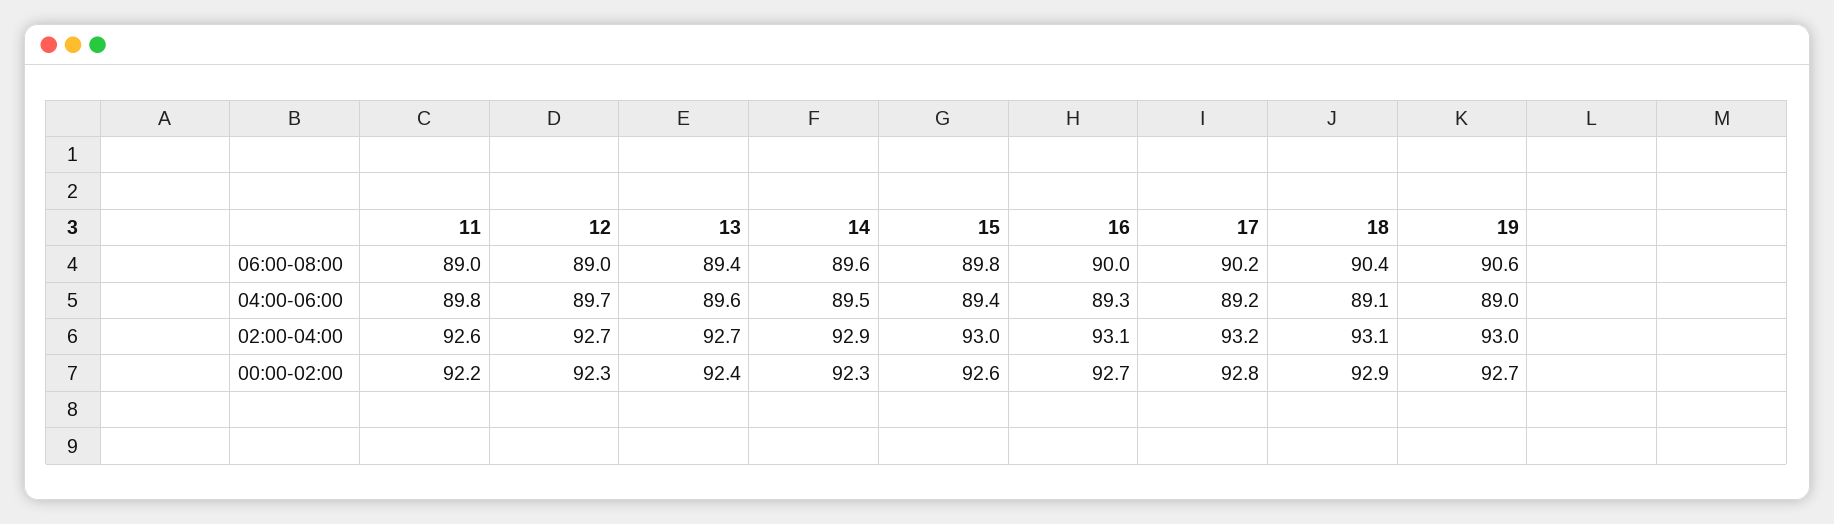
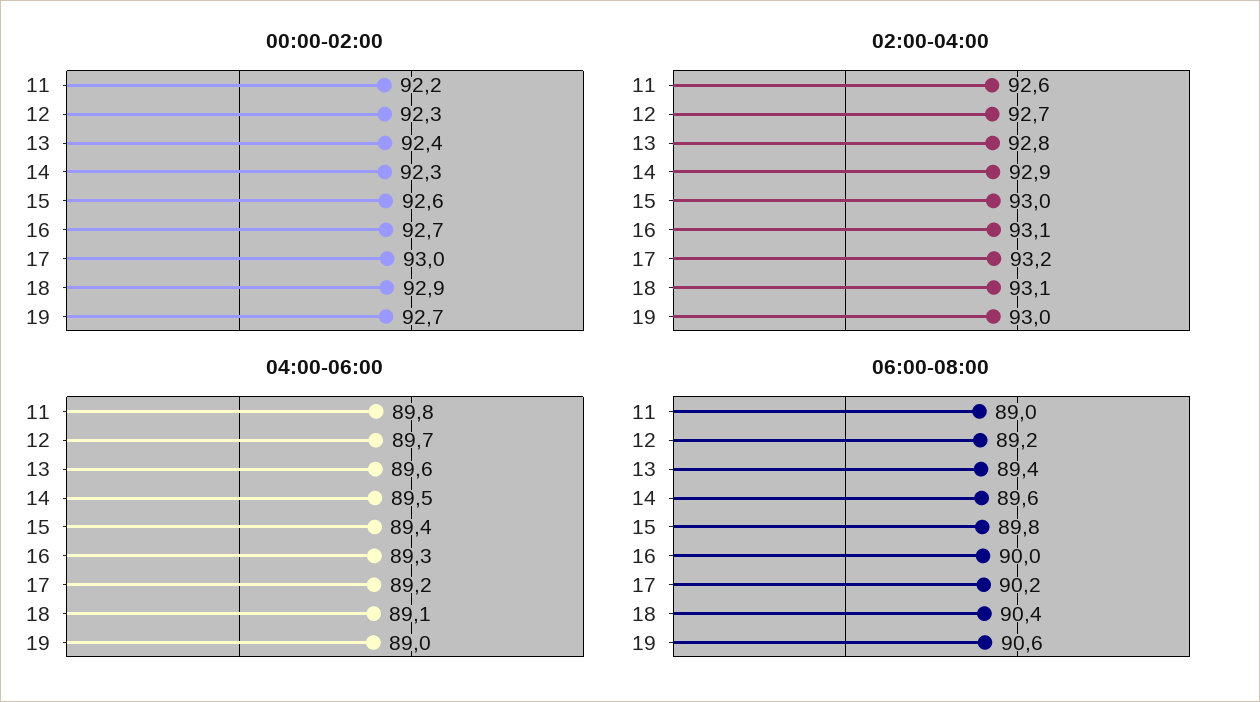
  {
    "06:00-08:00": {
      "11": 89,
-     "12": 89,
+     "12": 89.2,
      "13": 89.4,
      "14": 89.6,
      "15": 89.8,
      "16": 90,
      "17": 90.2,
      "18": 90.4,
      "19": 90.6
    },
    "04:00-06:00": {
      "11": 89.8,
      "12": 89.7,
      "13": 89.6,
      "14": 89.5,
      "15": 89.4,
      "16": 89.3,
      "17": 89.2,
      "18": 89.1,
      "19": 89
    },
    "02:00-04:00": {
      "11": 92.6,
      "12": 92.7,
-     "13": 92.7,
+     "13": 92.8,
      "14": 92.9,
      "15": 93,
      "16": 93.1,
      "17": 93.2,
      "18": 93.1,
      "19": 93
    },
    "00:00-02:00": {
      "11": 92.2,
      "12": 92.3,
      "13": 92.4,
      "14": 92.3,
      "15": 92.6,
      "16": 92.7,
-     "17": 92.8,
+     "17": 93,
      "18": 92.9,
      "19": 92.7
    }
  }

